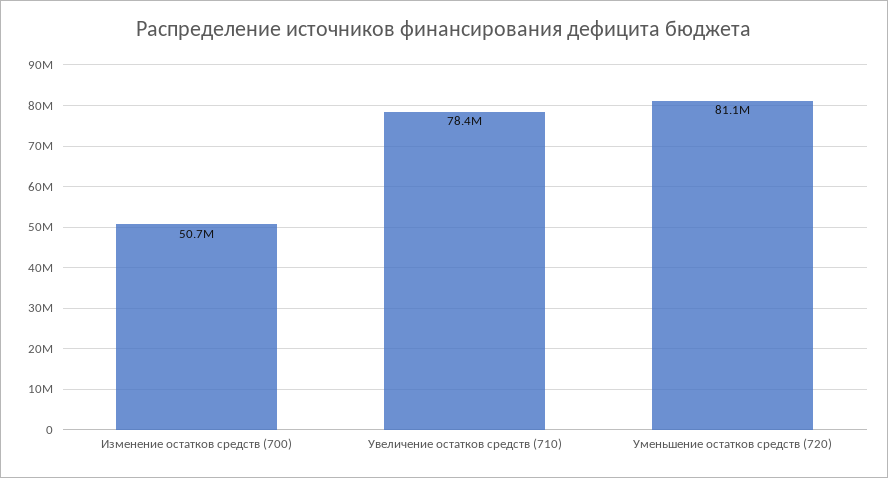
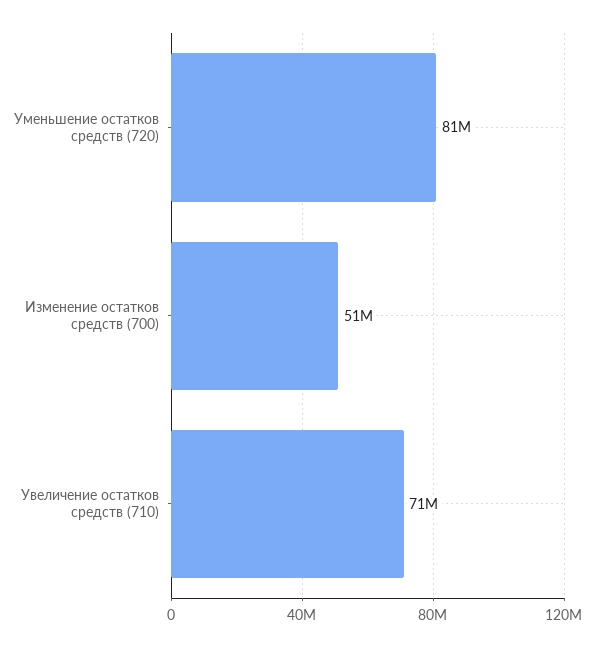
  {
    "Изменение остатков средств (700)": 50700000,
-   "Увеличение остатков средств (710)": 78400000,
+   "Увеличение остатков средств (710)": 71000000,
    "Уменьшение остатков средств (720)": 81100000
  }

